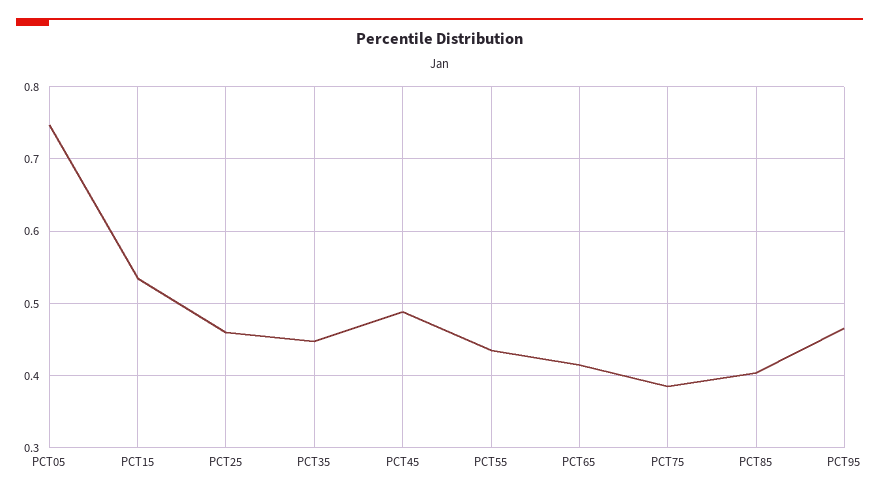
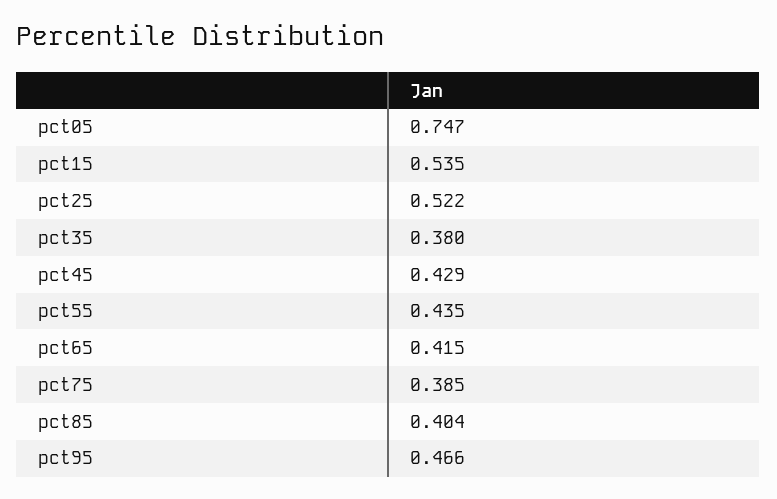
  {
    "PCT05": 0.747,
    "PCT15": 0.535,
-   "PCT25": 0.46,
+   "PCT25": 0.522,
-   "PCT35": 0.45,
+   "PCT35": 0.38,
-   "PCT45": 0.49,
+   "PCT45": 0.429,
    "PCT55": 0.435,
    "PCT65": 0.415,
    "PCT75": 0.385,
    "PCT85": 0.404,
    "PCT95": 0.466
  }

